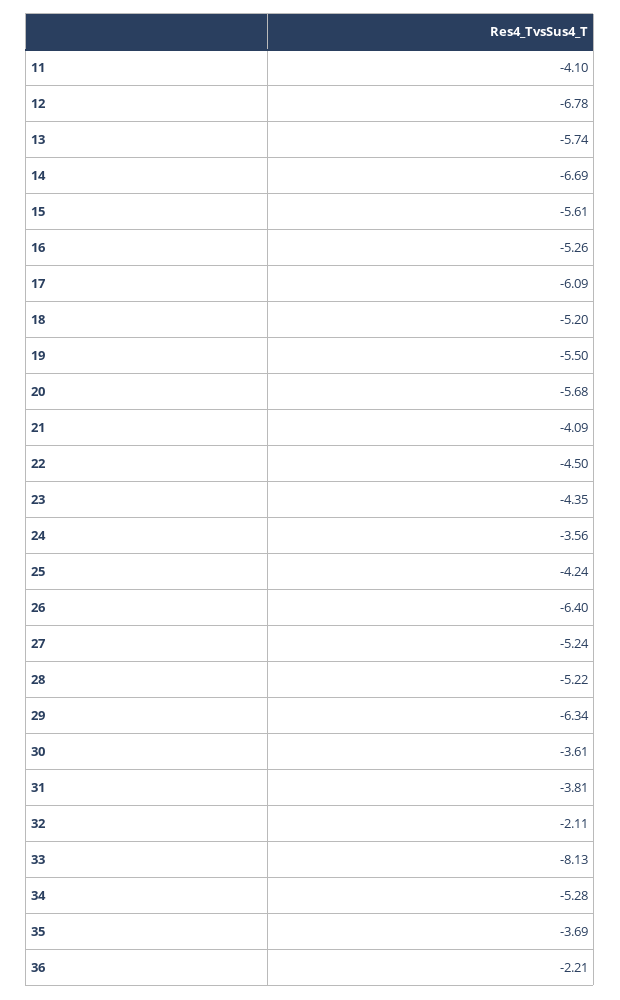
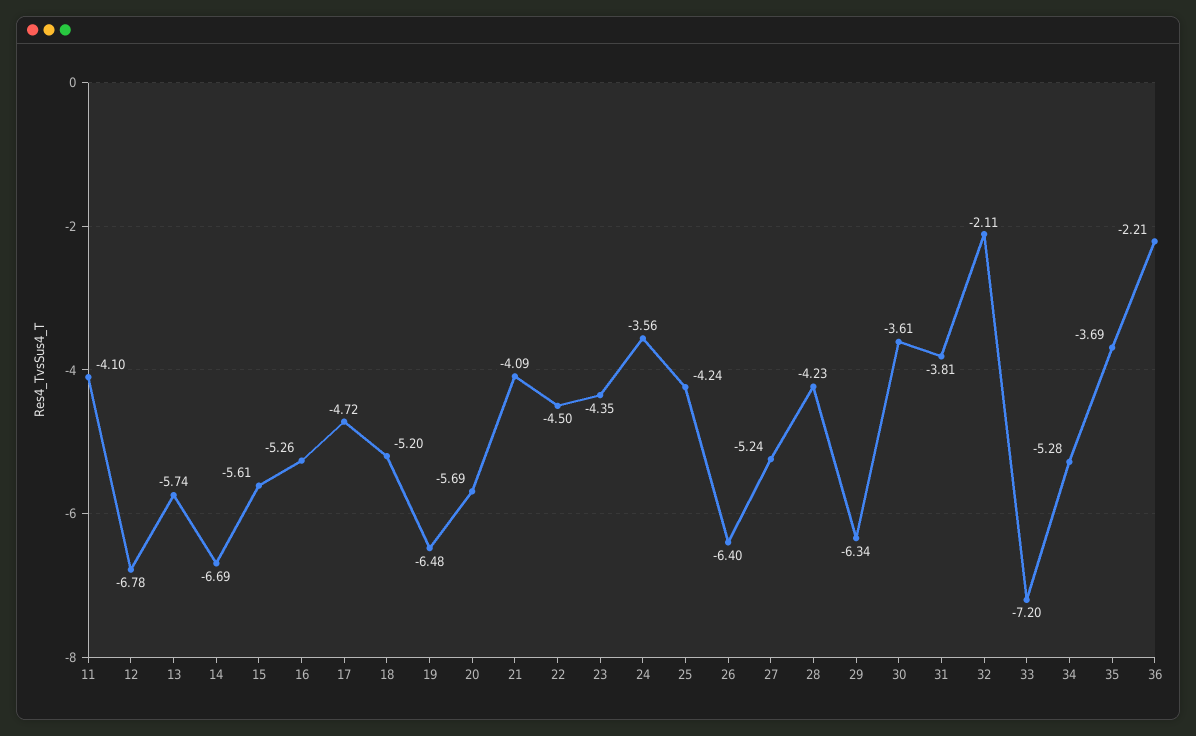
  {
    "11": -4.1,
    "12": -6.78,
    "13": -5.74,
    "14": -6.69,
    "15": -5.61,
    "16": -5.26,
-   "17": -6.09,
+   "17": -4.72,
    "18": -5.2,
-   "19": -5.5,
+   "19": -6.48,
-   "20": -5.68,
+   "20": -5.69,
    "21": -4.09,
    "22": -4.5,
    "23": -4.35,
    "24": -3.56,
    "25": -4.24,
    "26": -6.4,
    "27": -5.24,
-   "28": -5.22,
+   "28": -4.23,
    "29": -6.34,
    "30": -3.61,
    "31": -3.81,
    "32": -2.11,
-   "33": -8.13,
+   "33": -7.2,
    "34": -5.28,
    "35": -3.69,
    "36": -2.21
  }

